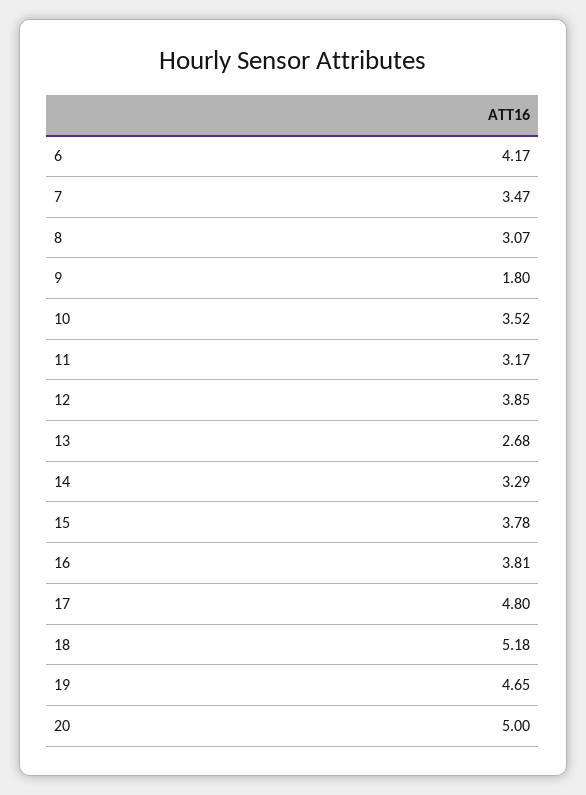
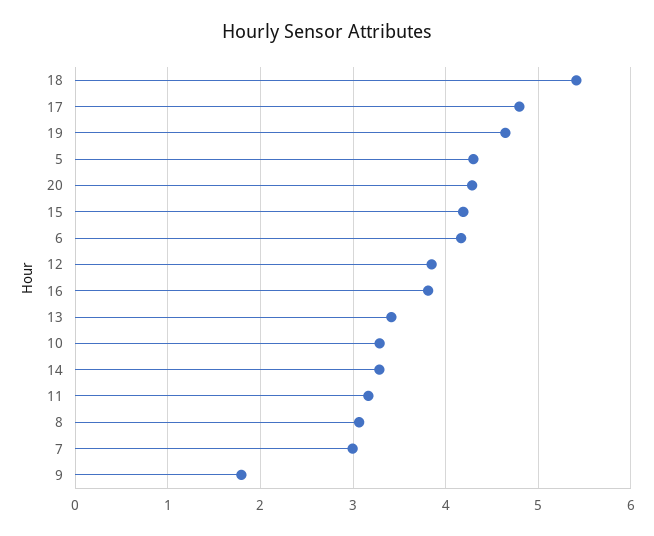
  {
    "6": 4.17,
-   "7": 3.47,
+   "7": 3,
    "8": 3.07,
    "9": 1.8,
-   "10": 3.52,
+   "10": 3.3,
    "11": 3.17,
    "12": 3.85,
-   "13": 2.68,
+   "13": 3.4,
    "14": 3.29,
-   "15": 3.78,
+   "15": 4.2,
    "16": 3.81,
    "17": 4.8,
-   "18": 5.18,
+   "18": 5.4,
    "19": 4.65,
-   "20": 5
+   "20": 4.3,
+   "5": 4.3
  }

